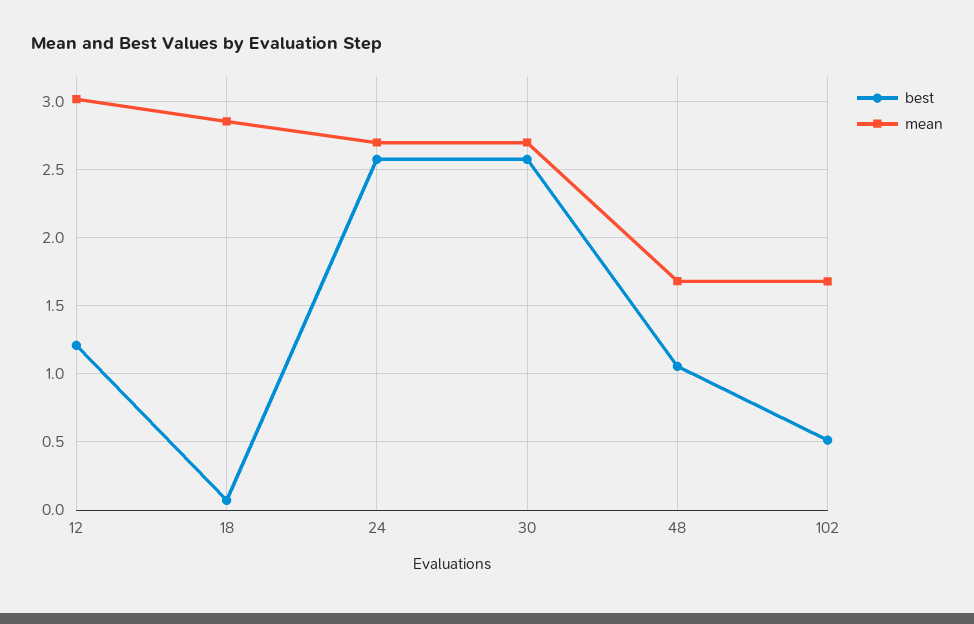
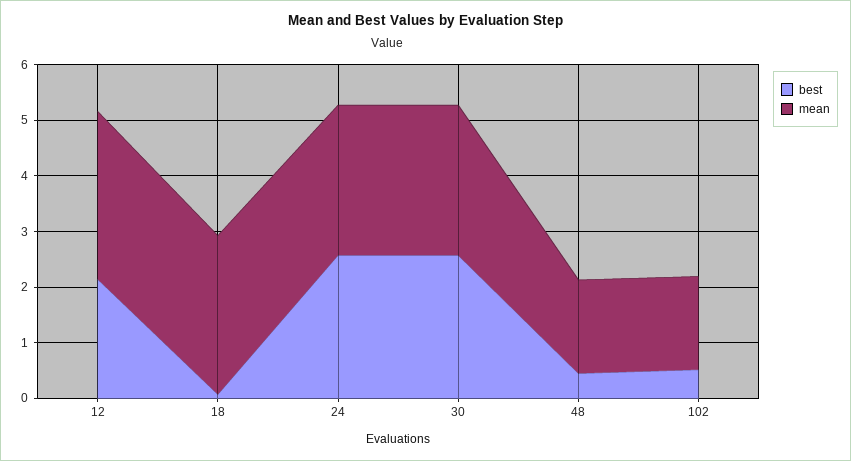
  {
    "best": {
-     "12": 1.2,
+     "12": 2.2,
      "18": 0.05,
      "24": 2.6,
      "30": 2.6,
-     "48": 1.05,
+     "48": 0.4,
      "102": 0.5
    },
    "mean": {
      "12": 3,
      "18": 2.85,
      "24": 2.7,
      "30": 2.7,
      "48": 1.7,
      "102": 1.7
    }
  }

